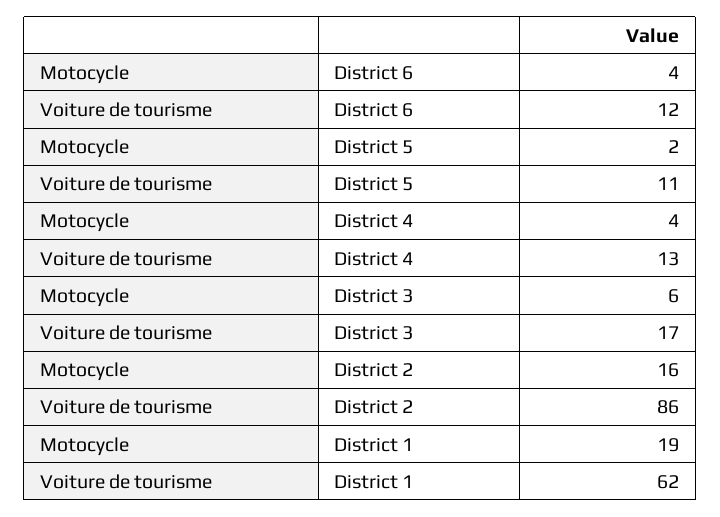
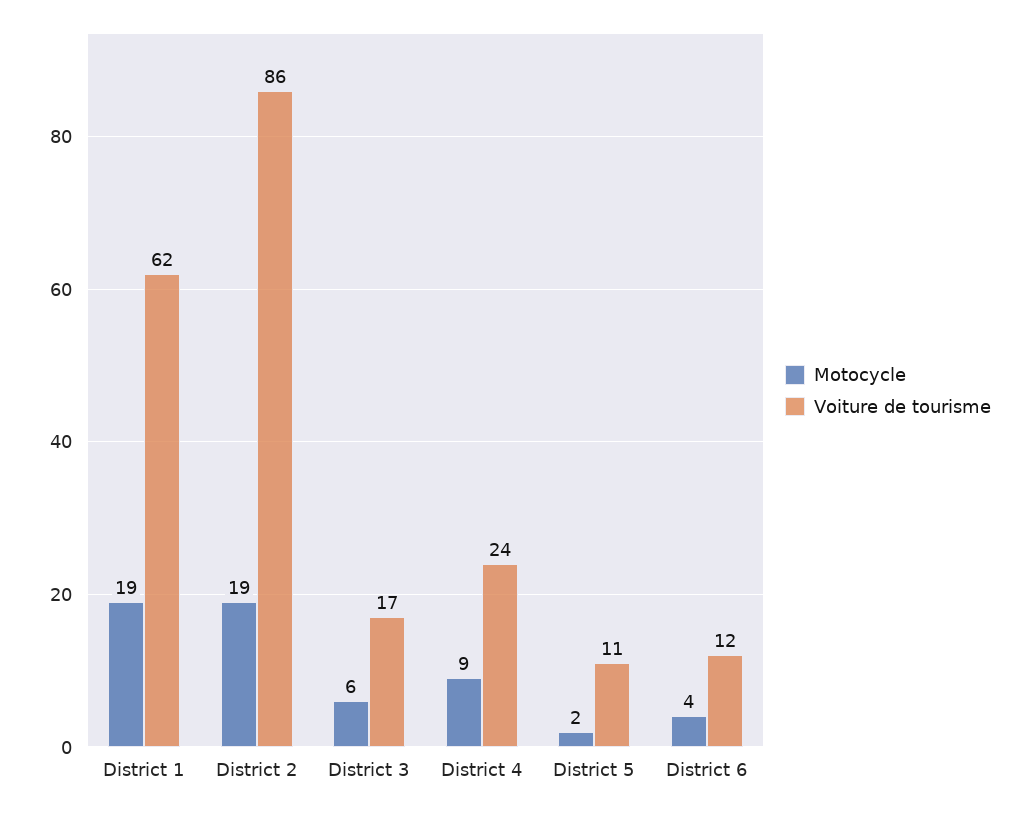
  {
    "Motocycle": {
      "District 6": 4,
      "District 5": 2,
-     "District 4": 4,
+     "District 4": 9,
      "District 3": 6,
-     "District 2": 16,
+     "District 2": 19,
      "District 1": 19
    },
    "Voiture de tourisme": {
      "District 6": 12,
      "District 5": 11,
-     "District 4": 13,
+     "District 4": 24,
      "District 3": 17,
      "District 2": 86,
      "District 1": 62
    }
  }

